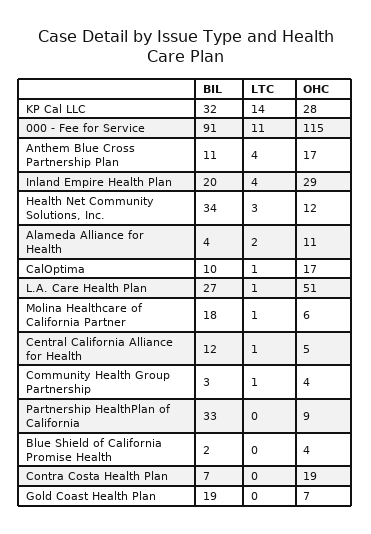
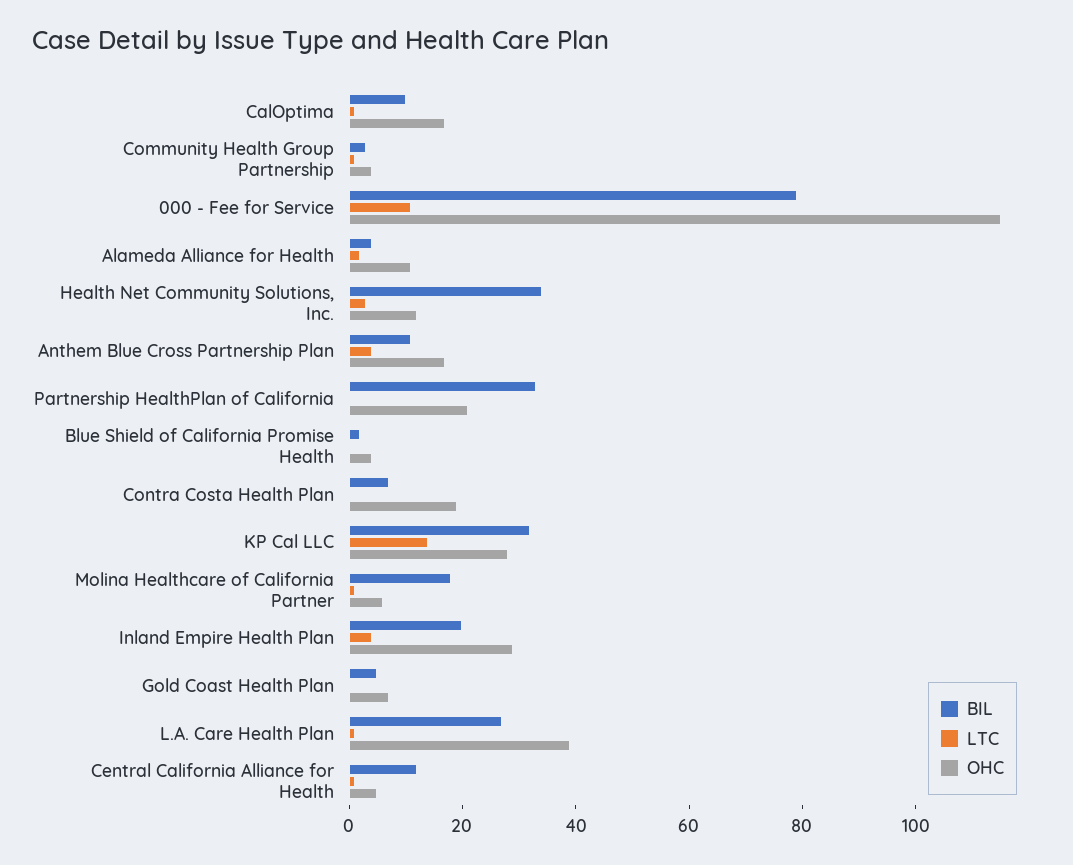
  {
    "BIL": {
      "KP Cal LLC": 32,
-     "000 - Fee for Service": 91,
+     "000 - Fee for Service": 80,
      "Anthem Blue Cross Partnership Plan": 11,
      "Inland Empire Health Plan": 20,
      "Health Net Community Solutions, Inc.": 34,
      "Alameda Alliance for Health": 4,
      "CalOptima": 10,
      "L.A. Care Health Plan": 27,
      "Molina Healthcare of California Partner": 18,
      "Central California Alliance for Health": 12,
      "Community Health Group Partnership": 3,
      "Partnership HealthPlan of California": 33,
      "Blue Shield of California Promise Health": 2,
      "Contra Costa Health Plan": 7,
-     "Gold Coast Health Plan": 19
+     "Gold Coast Health Plan": 5
    },
    "LTC": {
      "KP Cal LLC": 14,
      "000 - Fee for Service": 11,
      "Anthem Blue Cross Partnership Plan": 4,
      "Inland Empire Health Plan": 4,
      "Health Net Community Solutions, Inc.": 3,
      "Alameda Alliance for Health": 2,
      "CalOptima": 1,
      "L.A. Care Health Plan": 1,
      "Molina Healthcare of California Partner": 1,
      "Central California Alliance for Health": 1,
      "Community Health Group Partnership": 1,
      "Partnership HealthPlan of California": 0,
      "Blue Shield of California Promise Health": 0,
      "Contra Costa Health Plan": 0,
      "Gold Coast Health Plan": 0
    },
    "OHC": {
      "KP Cal LLC": 28,
      "000 - Fee for Service": 115,
      "Anthem Blue Cross Partnership Plan": 17,
      "Inland Empire Health Plan": 29,
      "Health Net Community Solutions, Inc.": 12,
      "Alameda Alliance for Health": 11,
      "CalOptima": 17,
-     "L.A. Care Health Plan": 51,
+     "L.A. Care Health Plan": 40,
      "Molina Healthcare of California Partner": 6,
      "Central California Alliance for Health": 5,
      "Community Health Group Partnership": 4,
-     "Partnership HealthPlan of California": 9,
+     "Partnership HealthPlan of California": 20,
      "Blue Shield of California Promise Health": 4,
      "Contra Costa Health Plan": 19,
      "Gold Coast Health Plan": 7
    }
  }

